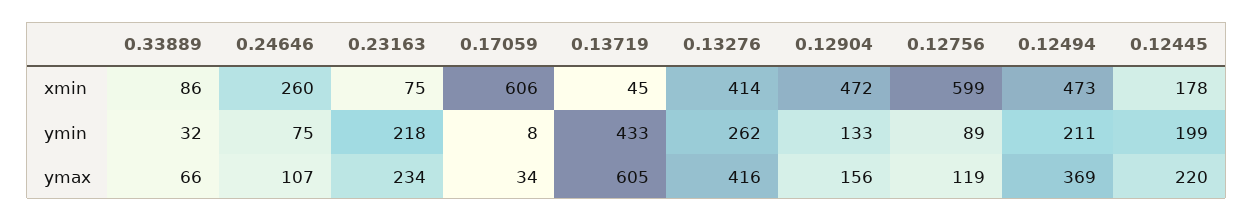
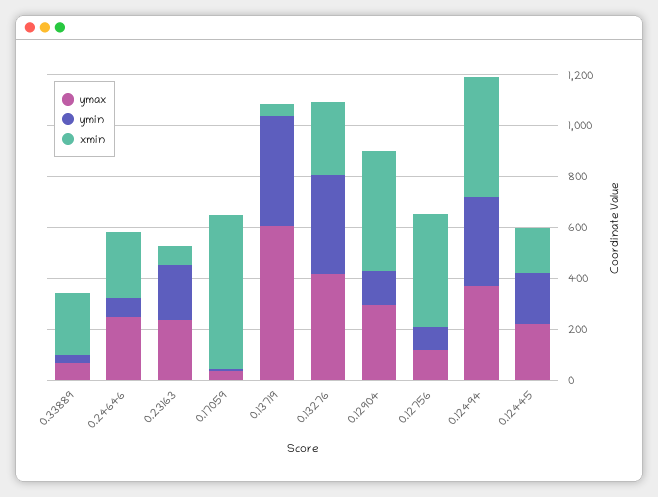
  {
    "xmin": {
-     "0.33889": 86,
+     "0.33889": 250,
      "0.24646": 260,
      "0.23163": 75,
      "0.17059": 606,
      "0.13719": 45,
-     "0.13276": 414,
+     "0.13276": 300,
      "0.12904": 472,
-     "0.12756": 599,
+     "0.12756": 450,
      "0.12494": 473,
      "0.12445": 178
    },
    "ymin": {
      "0.33889": 32,
      "0.24646": 75,
      "0.23163": 218,
      "0.17059": 8,
      "0.13719": 433,
-     "0.13276": 262,
+     "0.13276": 400,
      "0.12904": 133,
      "0.12756": 89,
-     "0.12494": 211,
+     "0.12494": 350,
      "0.12445": 199
    },
    "ymax": {
      "0.33889": 66,
-     "0.24646": 107,
+     "0.24646": 250,
      "0.23163": 234,
      "0.17059": 34,
      "0.13719": 605,
      "0.13276": 416,
-     "0.12904": 156,
+     "0.12904": 300,
      "0.12756": 119,
      "0.12494": 369,
      "0.12445": 220
    }
  }

